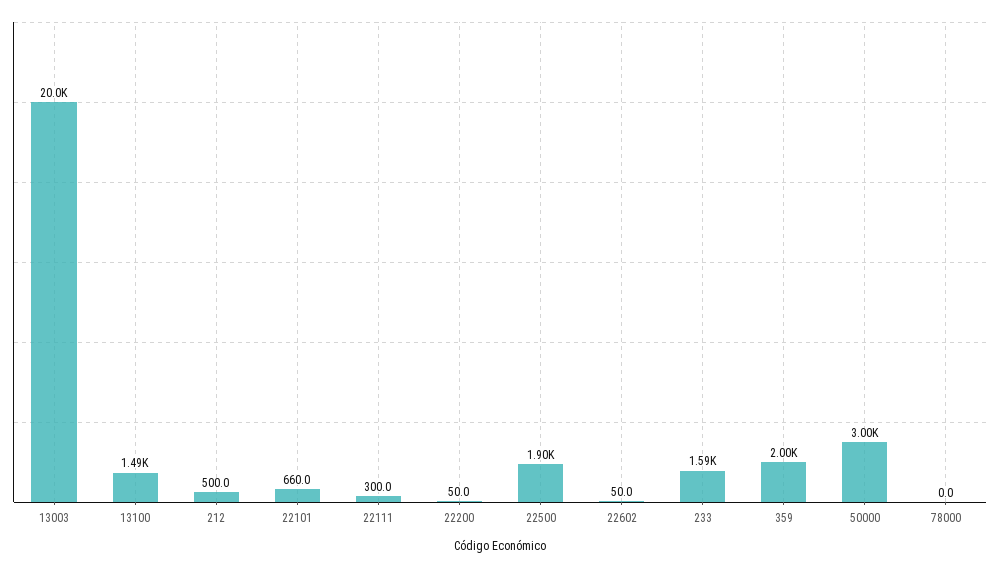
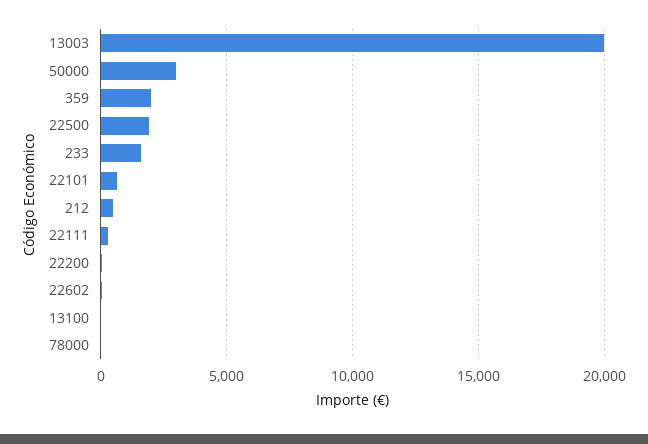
  {
    "13003": 20000,
-   "13100": 1490,
+   "13100": 0,
    "212": 500,
    "22101": 660,
    "22111": 300,
    "22200": 50,
    "22500": 1900,
    "22602": 50,
    "233": 1590,
    "359": 2000,
    "50000": 3000,
    "78000": 0
  }

